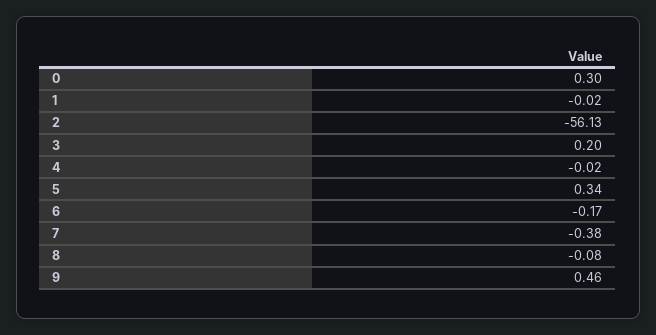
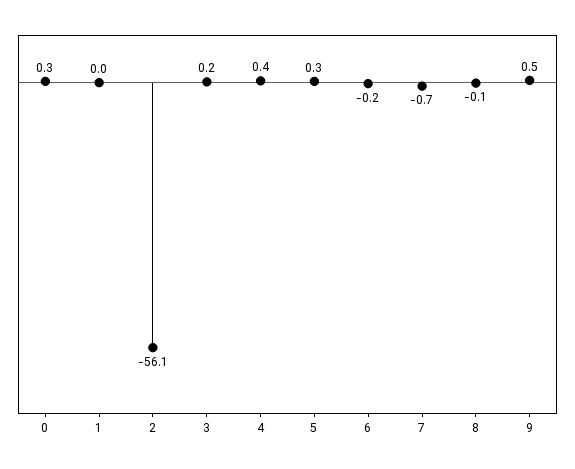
  {
    "0": 0.3,
    "1": -0.02,
    "2": -56.13,
    "3": 0.2,
-   "4": -0.02,
+   "4": 0.4,
    "5": 0.34,
    "6": -0.17,
-   "7": -0.38,
+   "7": -0.7,
    "8": -0.08,
    "9": 0.46
  }

